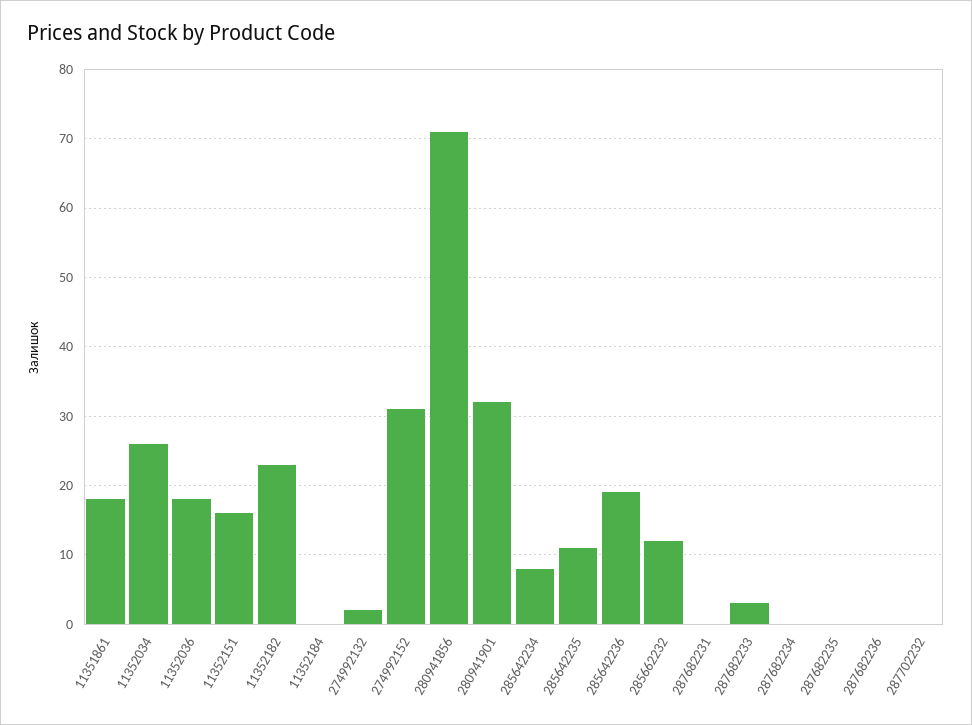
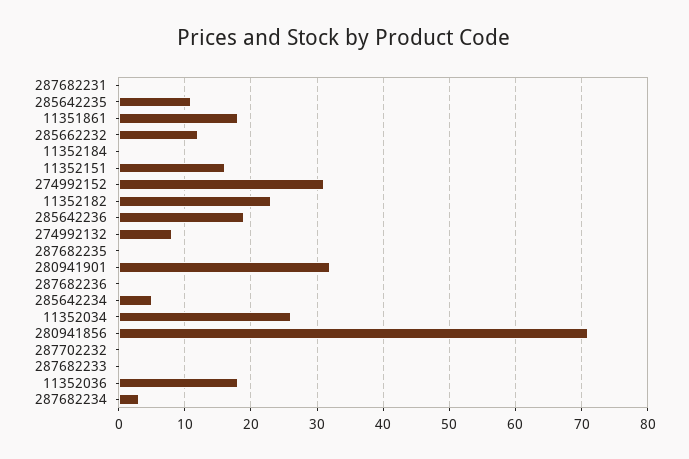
  {
    "11351861": 18,
    "11352034": 26,
    "11352036": 18,
    "11352151": 16,
    "11352182": 23,
    "11352184": 0,
-   "274992132": 2,
+   "274992132": 8,
    "274992152": 31,
    "280941856": 71,
    "280941901": 32,
-   "285642234": 8,
+   "285642234": 5,
    "285642235": 11,
    "285642236": 19,
    "285662232": 12,
    "287682231": 0,
-   "287682233": 3,
+   "287682233": 0,
-   "287682234": 0,
+   "287682234": 3,
    "287682235": 0,
    "287682236": 0,
    "287702232": 0
  }

